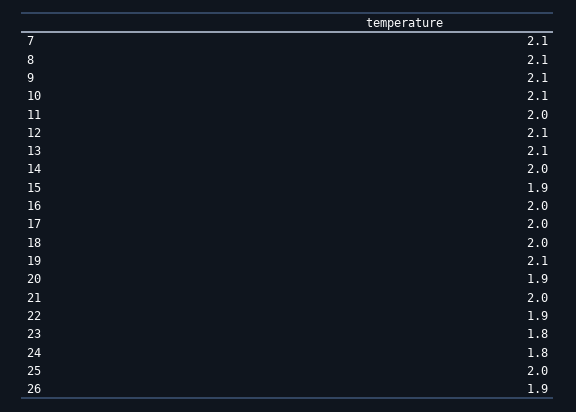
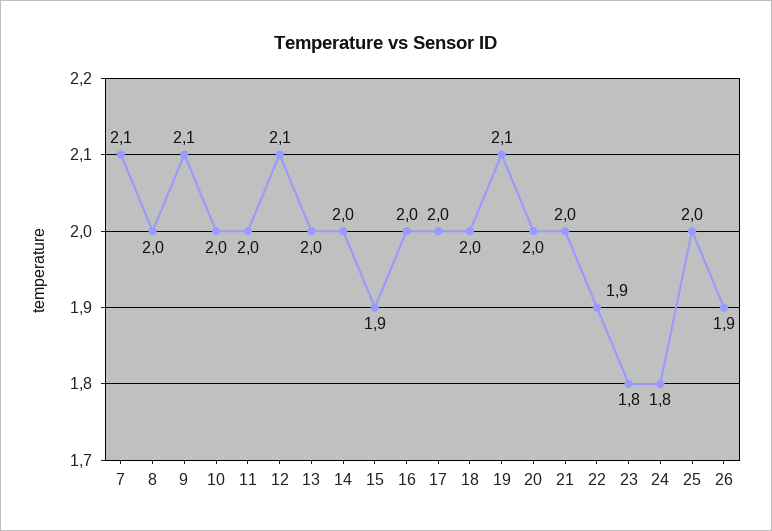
  {
    "7": 2.1,
-   "8": 2.1,
+   "8": 2,
    "9": 2.1,
-   "10": 2.1,
+   "10": 2,
    "11": 2,
    "12": 2.1,
-   "13": 2.1,
+   "13": 2,
    "14": 2,
    "15": 1.9,
    "16": 2,
    "17": 2,
    "18": 2,
    "19": 2.1,
-   "20": 1.9,
+   "20": 2,
    "21": 2,
    "22": 1.9,
    "23": 1.8,
    "24": 1.8,
    "25": 2,
    "26": 1.9
  }

